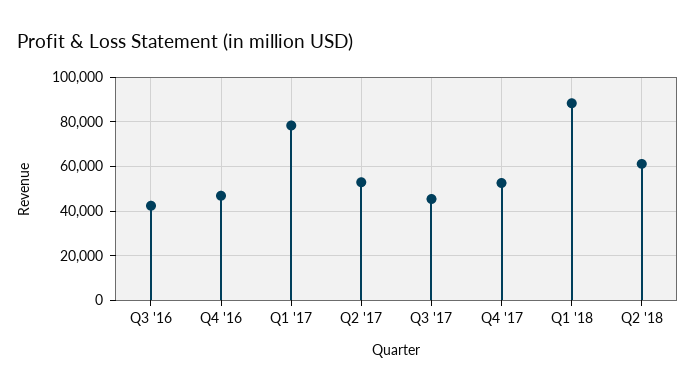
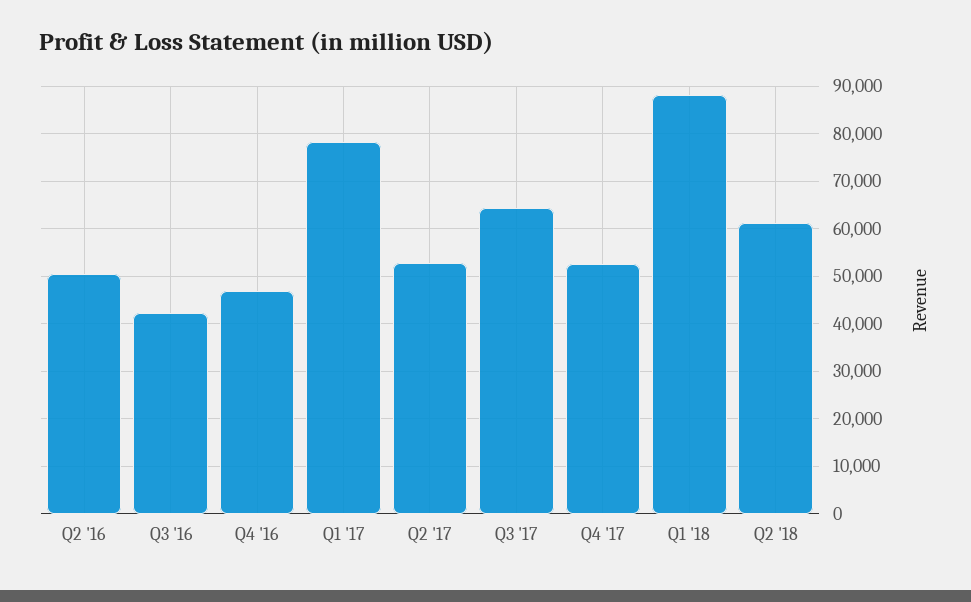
  {
    "Q3 '16": 42000,
    "Q4 '16": 46000,
    "Q1 '17": 78000,
    "Q2 '17": 52000,
-   "Q3 '17": 45000,
+   "Q3 '17": 64000,
    "Q4 '17": 52000,
    "Q1 '18": 88000,
-   "Q2 '18": 62000
+   "Q2 '18": 62000,
+   "Q2 '16": 50000
  }

